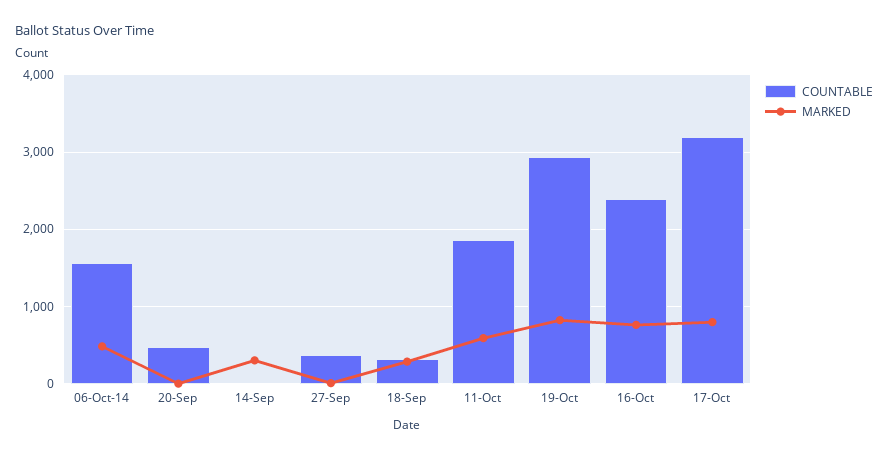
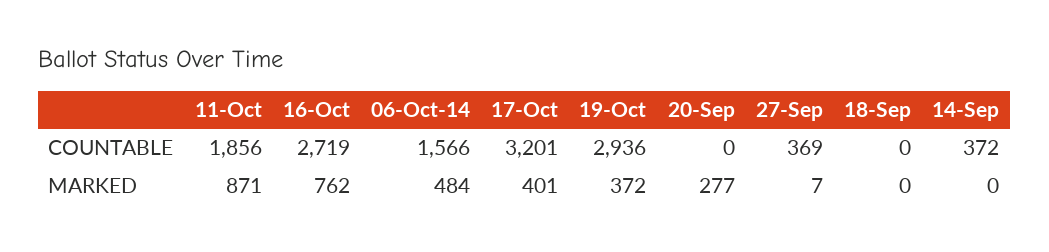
  {
    "COUNTABLE": {
      "06-Oct-14": 1566,
-     "20-Sep": 500,
+     "20-Sep": 0,
-     "14-Sep": 0,
+     "14-Sep": 372,
      "27-Sep": 369,
-     "18-Sep": 300,
+     "18-Sep": 0,
      "11-Oct": 1856,
      "19-Oct": 2936,
-     "16-Oct": 2400,
+     "16-Oct": 2719,
      "17-Oct": 3201
    },
    "MARKED": {
      "06-Oct-14": 484,
-     "20-Sep": 0,
+     "20-Sep": 277,
-     "14-Sep": 300,
+     "14-Sep": 0,
      "27-Sep": 7,
-     "18-Sep": 300,
+     "18-Sep": 0,
-     "11-Oct": 600,
+     "11-Oct": 871,
-     "19-Oct": 800,
+     "19-Oct": 372,
      "16-Oct": 762,
-     "17-Oct": 800
+     "17-Oct": 401
    }
  }

